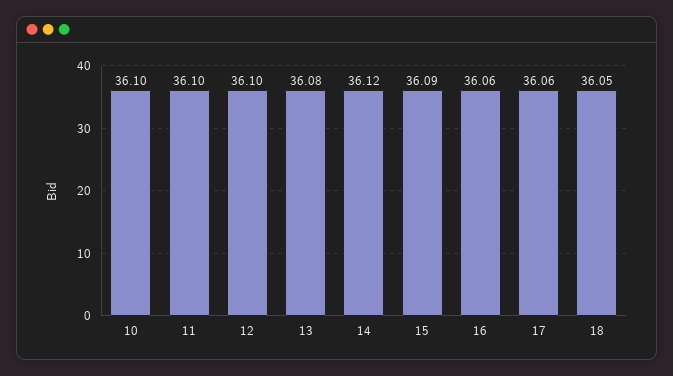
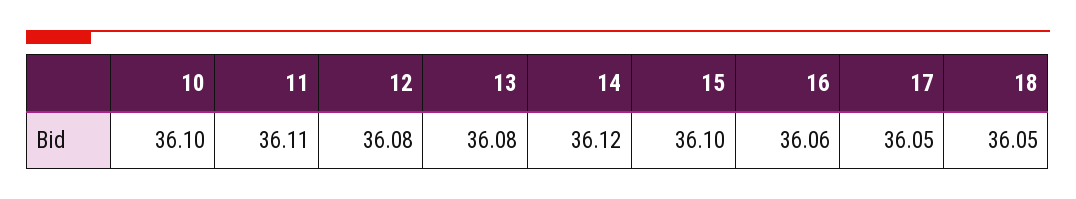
  {
    "10": 36.1,
-   "11": 36.1,
+   "11": 36.11,
-   "12": 36.1,
+   "12": 36.08,
    "13": 36.08,
    "14": 36.12,
-   "15": 36.09,
+   "15": 36.1,
    "16": 36.06,
-   "17": 36.06,
+   "17": 36.05,
    "18": 36.05
  }

